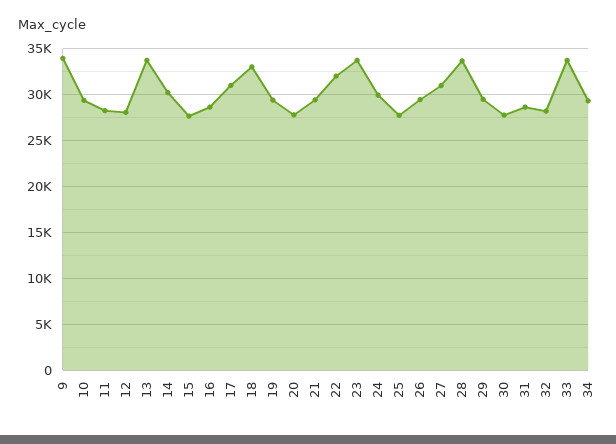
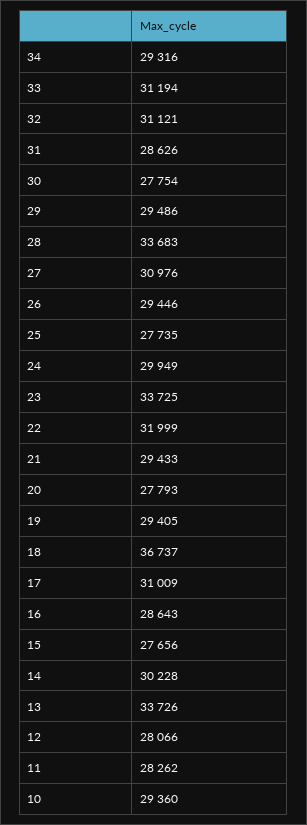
  {
-   "9": 34000,
    "10": 29360,
    "11": 28262,
    "12": 28066,
    "13": 33726,
    "14": 30228,
    "15": 27656,
    "16": 28643,
    "17": 31009,
-   "18": 33000,
+   "18": 36737,
    "19": 29405,
    "20": 27793,
    "21": 29433,
    "22": 31999,
    "23": 33725,
    "24": 29949,
    "25": 27735,
    "26": 29446,
    "27": 30976,
    "28": 33683,
    "29": 29486,
    "30": 27754,
    "31": 28626,
-   "32": 28000,
+   "32": 31121,
-   "33": 34000,
+   "33": 31194,
    "34": 29316
  }

